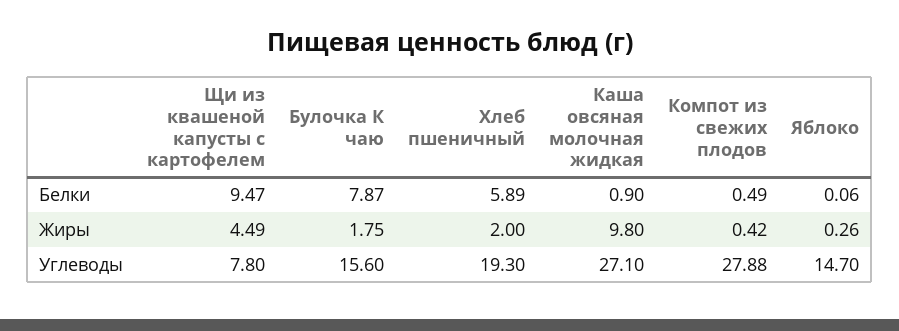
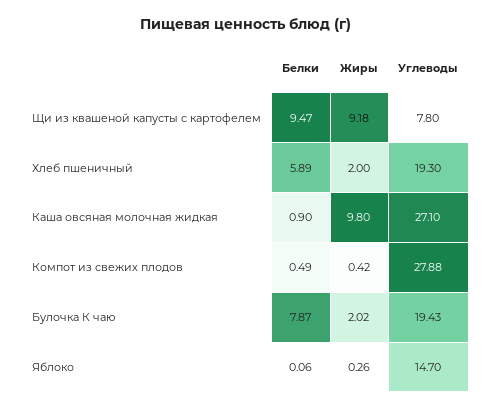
  {
    "Щи из квашеной капусты с картофелем": {
      "Белки": 9.47,
-     "Жиры": 4.49,
+     "Жиры": 9.18,
      "Углеводы": 7.8
    },
    "Булочка К чаю": {
      "Белки": 7.87,
-     "Жиры": 1.75,
+     "Жиры": 2.02,
-     "Углеводы": 15.6
+     "Углеводы": 19.43
    },
    "Хлеб пшеничный": {
      "Белки": 5.89,
      "Жиры": 2,
      "Углеводы": 19.3
    },
    "Каша овсяная молочная жидкая": {
      "Белки": 0.9,
      "Жиры": 9.8,
      "Углеводы": 27.1
    },
    "Компот из свежих плодов": {
      "Белки": 0.49,
      "Жиры": 0.42,
      "Углеводы": 27.88
    },
    "Яблоко": {
      "Белки": 0.06,
      "Жиры": 0.26,
      "Углеводы": 14.7
    }
  }

